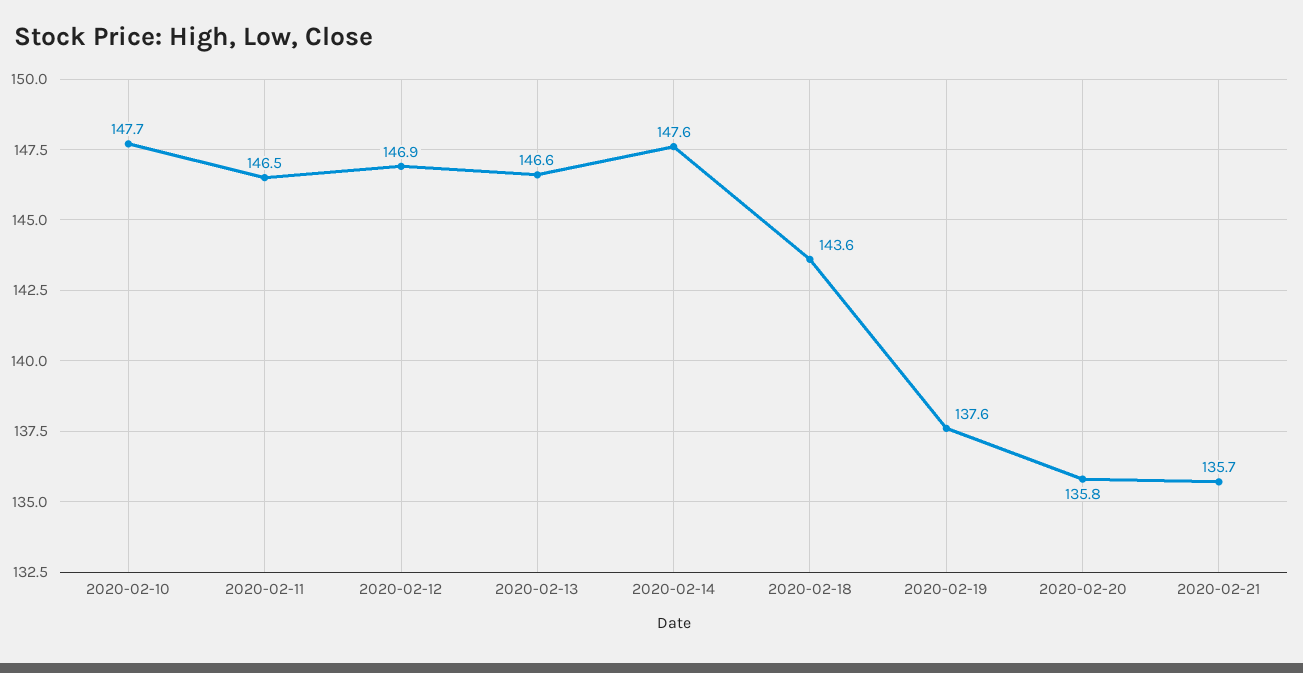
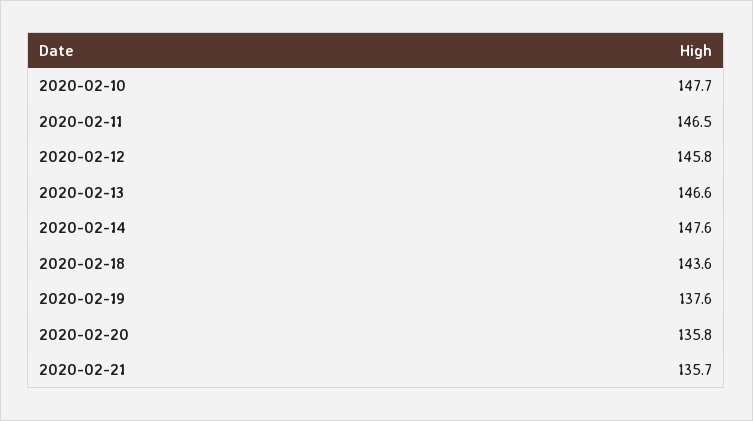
  {
    "2020-02-10": 147.7,
    "2020-02-11": 146.5,
-   "2020-02-12": 146.9,
+   "2020-02-12": 145.8,
    "2020-02-13": 146.6,
    "2020-02-14": 147.6,
    "2020-02-18": 143.6,
    "2020-02-19": 137.6,
    "2020-02-20": 135.8,
    "2020-02-21": 135.7
  }

